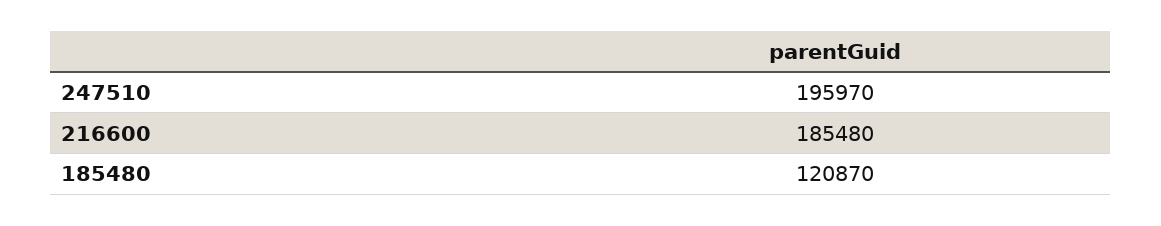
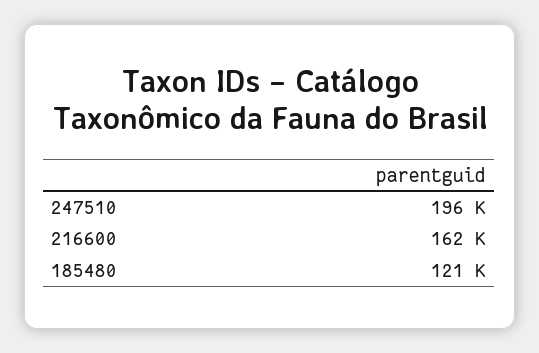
  {
    "247510": 195970,
-   "216600": 185480,
+   "216600": 162000,
    "185480": 120870
  }

